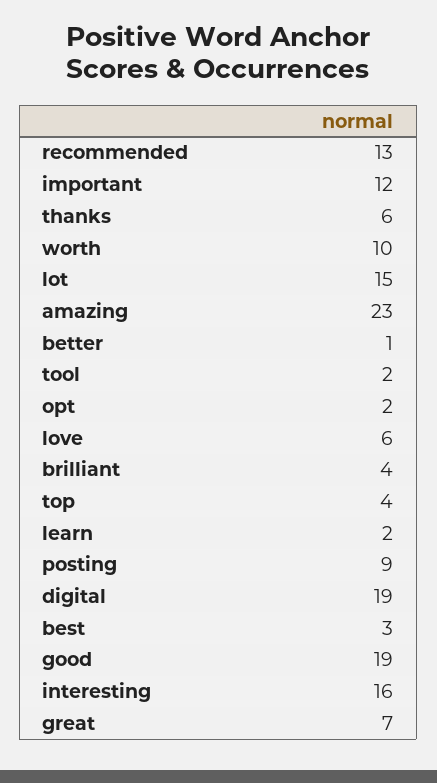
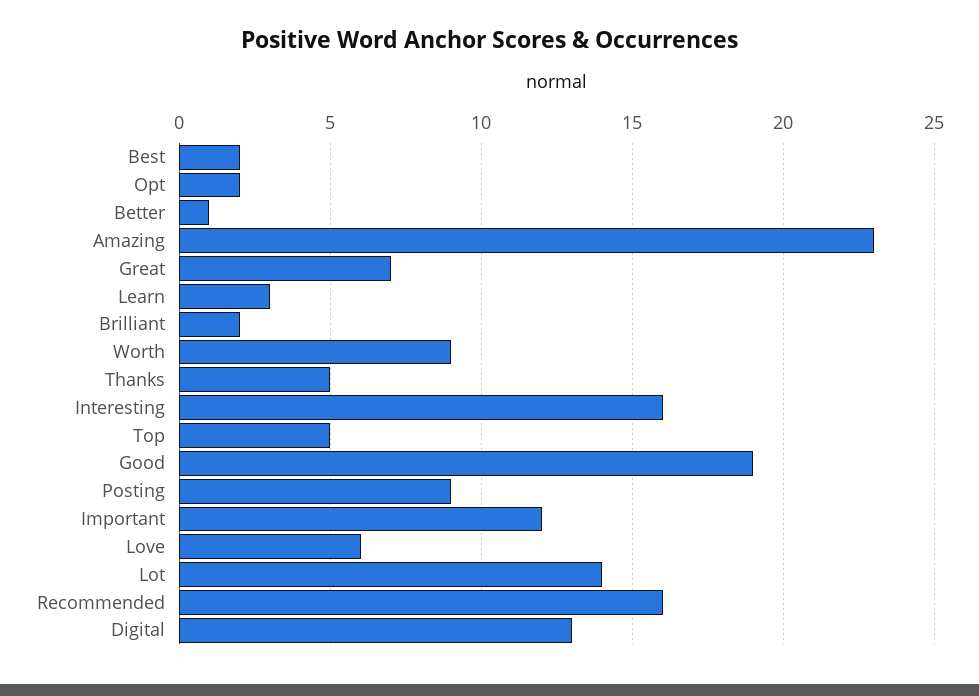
  {
-   "recommended": 13,
+   "recommended": 16,
    "important": 12,
-   "thanks": 6,
+   "thanks": 5,
-   "worth": 10,
+   "worth": 9,
-   "lot": 15,
+   "lot": 14,
    "amazing": 23,
    "better": 1,
-   "tool": 2,
    "opt": 2,
    "love": 6,
-   "brilliant": 4,
+   "brilliant": 2,
-   "top": 4,
+   "top": 5,
-   "learn": 2,
+   "learn": 3,
    "posting": 9,
-   "digital": 19,
+   "digital": 13,
-   "best": 3,
+   "best": 2,
    "good": 19,
    "interesting": 16,
    "great": 7
  }

